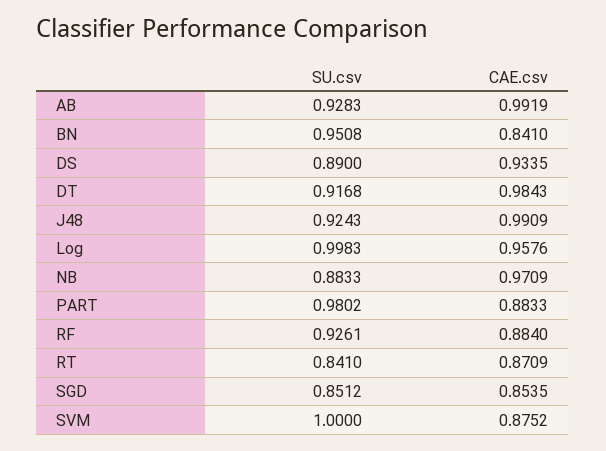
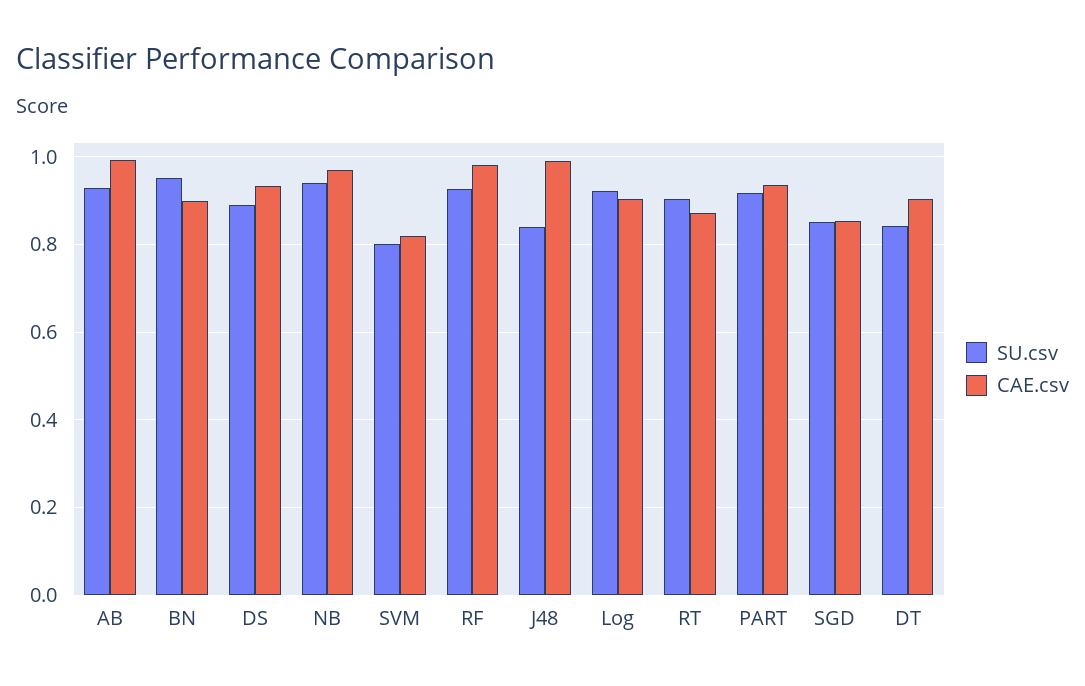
  {
    "SU.csv": {
      "AB": 0.9283,
      "BN": 0.9508,
      "DS": 0.89,
-     "DT": 0.9168,
+     "DT": 0.84,
-     "J48": 0.9243,
+     "J48": 0.84,
-     "Log": 0.9983,
+     "Log": 0.92,
-     "NB": 0.8833,
+     "NB": 0.94,
-     "PART": 0.9802,
+     "PART": 0.92,
      "RF": 0.9261,
-     "RT": 0.841,
+     "RT": 0.9,
      "SGD": 0.8512,
-     "SVM": 1
+     "SVM": 0.8
    },
    "CAE.csv": {
      "AB": 0.9919,
-     "BN": 0.841,
+     "BN": 0.9,
      "DS": 0.9335,
-     "DT": 0.9843,
+     "DT": 0.9,
      "J48": 0.9909,
-     "Log": 0.9576,
+     "Log": 0.9,
      "NB": 0.9709,
-     "PART": 0.8833,
+     "PART": 0.94,
-     "RF": 0.884,
+     "RF": 0.98,
      "RT": 0.8709,
      "SGD": 0.8535,
-     "SVM": 0.8752
+     "SVM": 0.82
    }
  }

